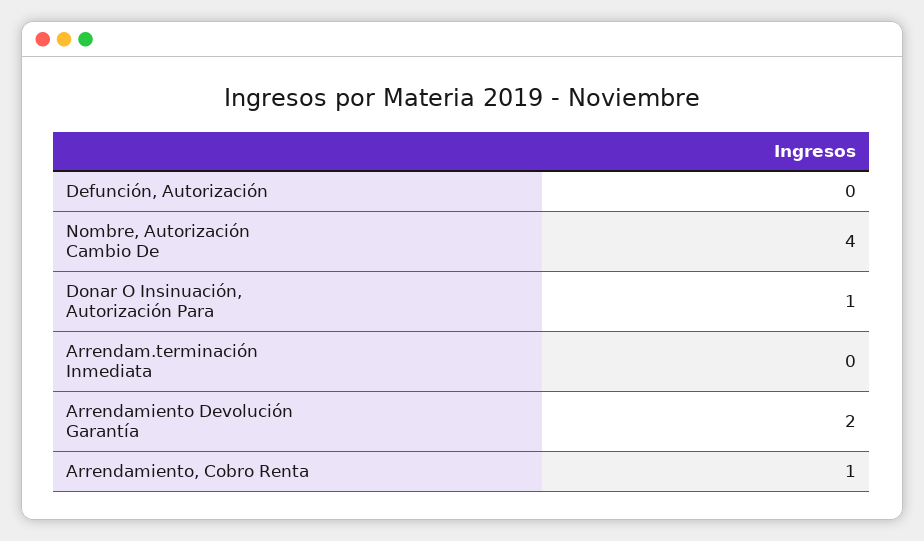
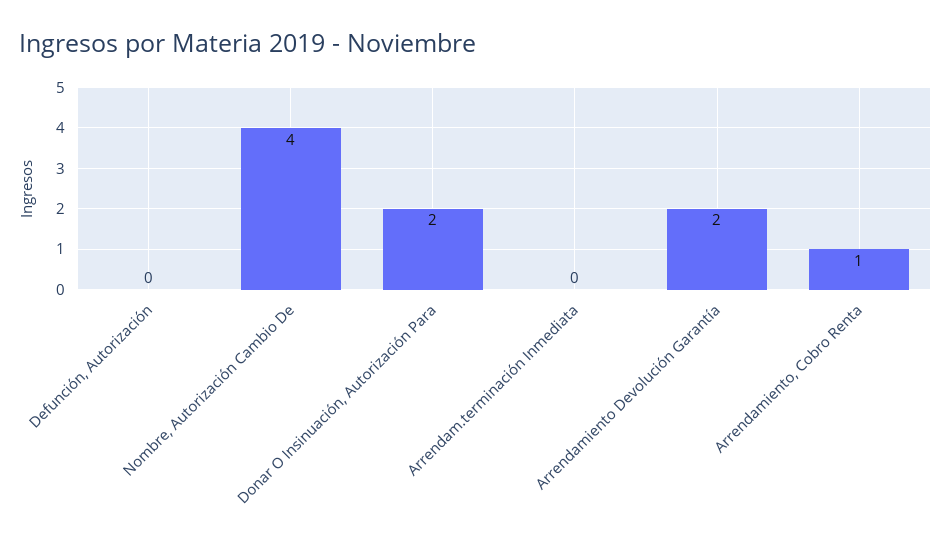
  {
    "Defunción, Autorización": 0,
    "Nombre, Autorización Cambio De": 4,
-   "Donar O Insinuación, Autorización Para": 1,
+   "Donar O Insinuación, Autorización Para": 2,
    "Arrendam.terminación Inmediata": 0,
    "Arrendamiento Devolución Garantía": 2,
    "Arrendamiento, Cobro Renta": 1
  }

